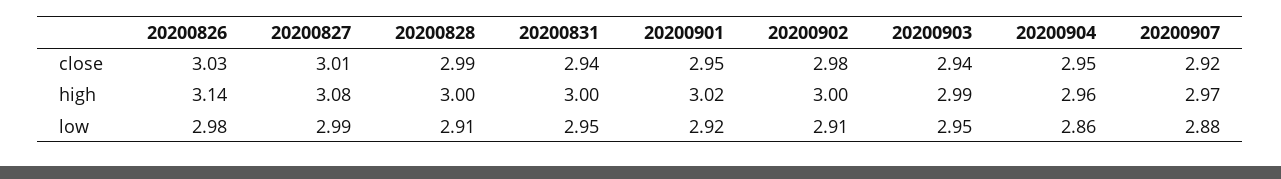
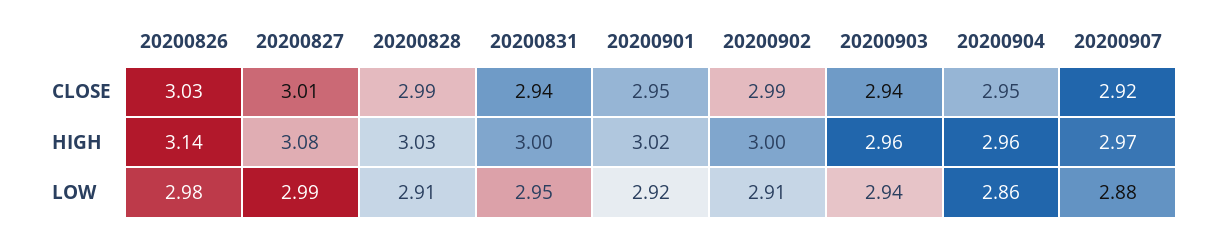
  {
    "20200826": {
      "close": 3.03,
      "high": 3.14,
      "low": 2.98
    },
    "20200827": {
      "close": 3.01,
      "high": 3.08,
      "low": 2.99
    },
    "20200828": {
      "close": 2.99,
-     "high": 3,
+     "high": 3.03,
      "low": 2.91
    },
    "20200831": {
      "close": 2.94,
      "high": 3,
      "low": 2.95
    },
    "20200901": {
      "close": 2.95,
      "high": 3.02,
      "low": 2.92
    },
    "20200902": {
-     "close": 2.98,
+     "close": 2.99,
      "high": 3,
      "low": 2.91
    },
    "20200903": {
      "close": 2.94,
-     "high": 2.99,
+     "high": 2.96,
-     "low": 2.95
+     "low": 2.94
    },
    "20200904": {
      "close": 2.95,
      "high": 2.96,
      "low": 2.86
    },
    "20200907": {
      "close": 2.92,
      "high": 2.97,
      "low": 2.88
    }
  }

